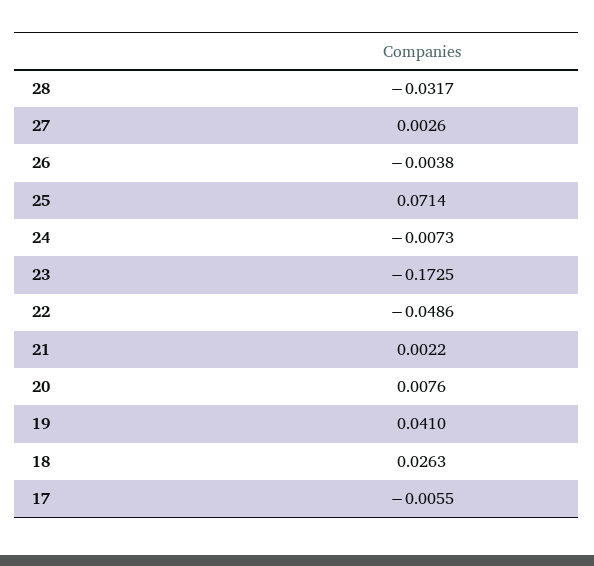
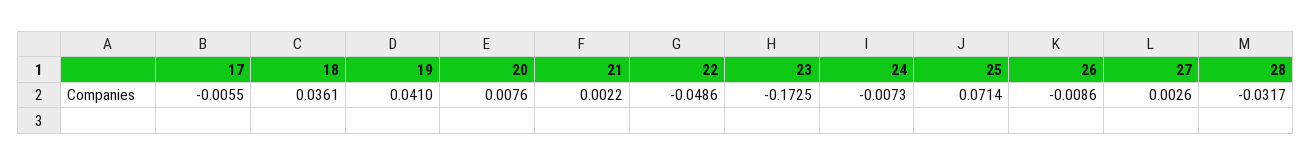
  {
    "28": -0.0317,
    "27": 0.0026,
-   "26": -0.0038,
+   "26": -0.0086,
    "25": 0.0714,
    "24": -0.0073,
    "23": -0.1725,
    "22": -0.0486,
    "21": 0.0022,
    "20": 0.0076,
    "19": 0.041,
-   "18": 0.0263,
+   "18": 0.0361,
    "17": -0.0055
  }

